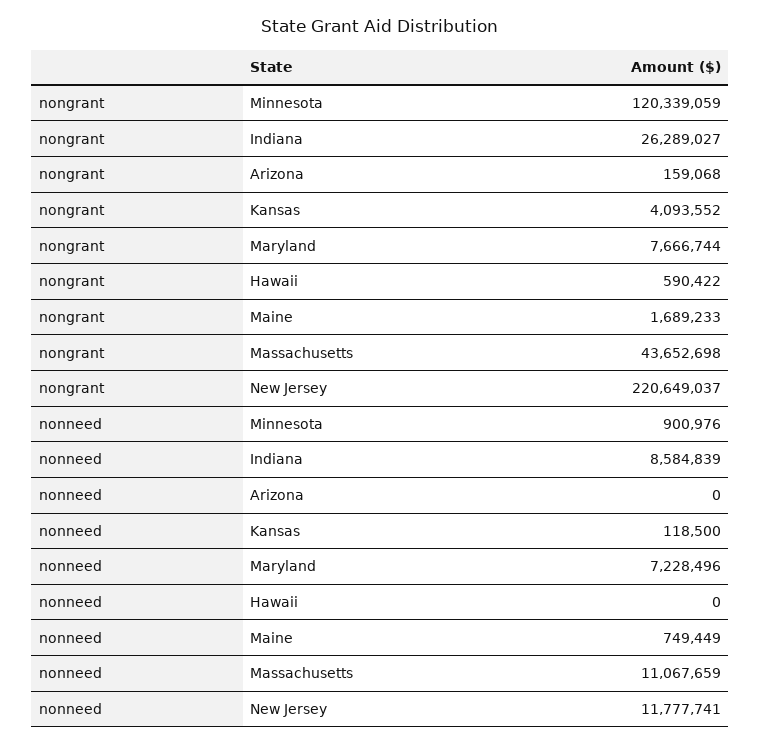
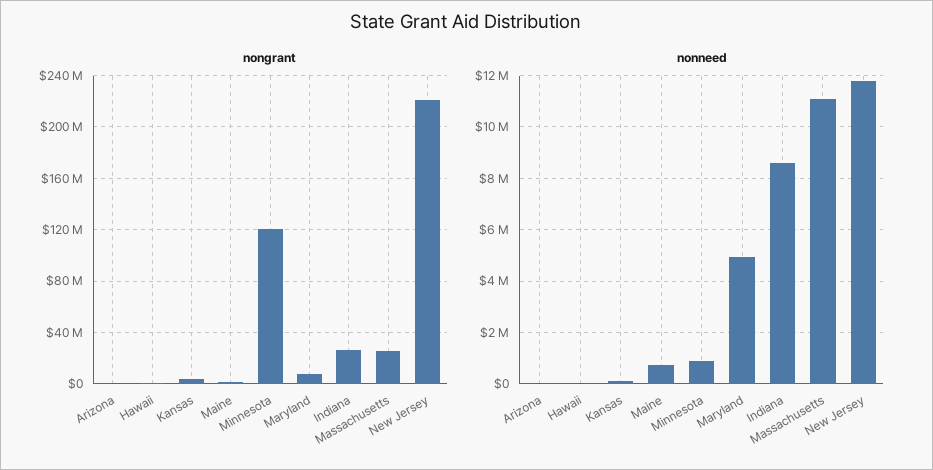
  {
    "nongrant": {
      "Minnesota": 120339059,
      "Indiana": 26289027,
      "Arizona": 159068,
      "Kansas": 4093552,
      "Maryland": 7666744,
      "Hawaii": 590422,
      "Maine": 1689233,
-     "Massachusetts": 43652698,
+     "Massachusetts": 25000000,
      "New Jersey": 220649037
    },
    "nonneed": {
      "Minnesota": 900976,
      "Indiana": 8584839,
      "Arizona": 0,
      "Kansas": 118500,
-     "Maryland": 7228496,
+     "Maryland": 5000000,
      "Hawaii": 0,
      "Maine": 749449,
      "Massachusetts": 11067659,
      "New Jersey": 11777741
    }
  }

